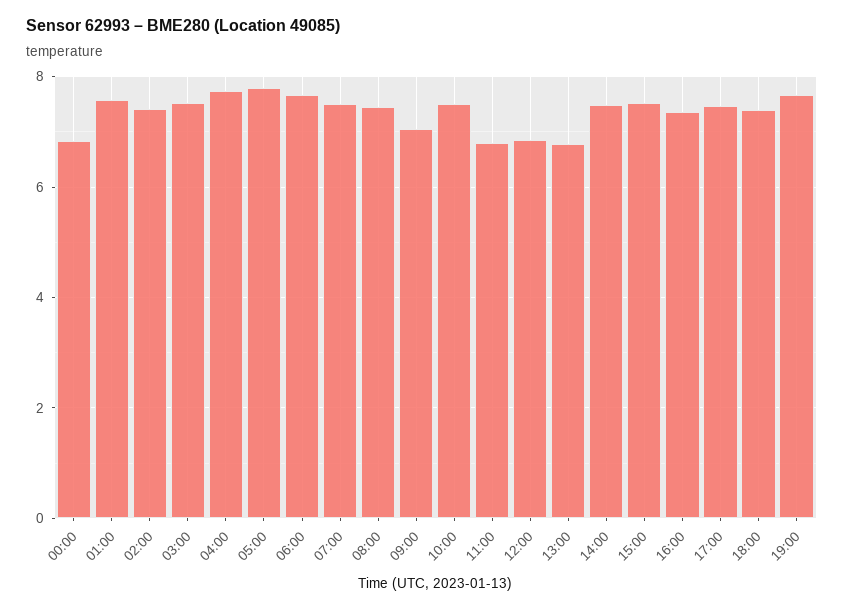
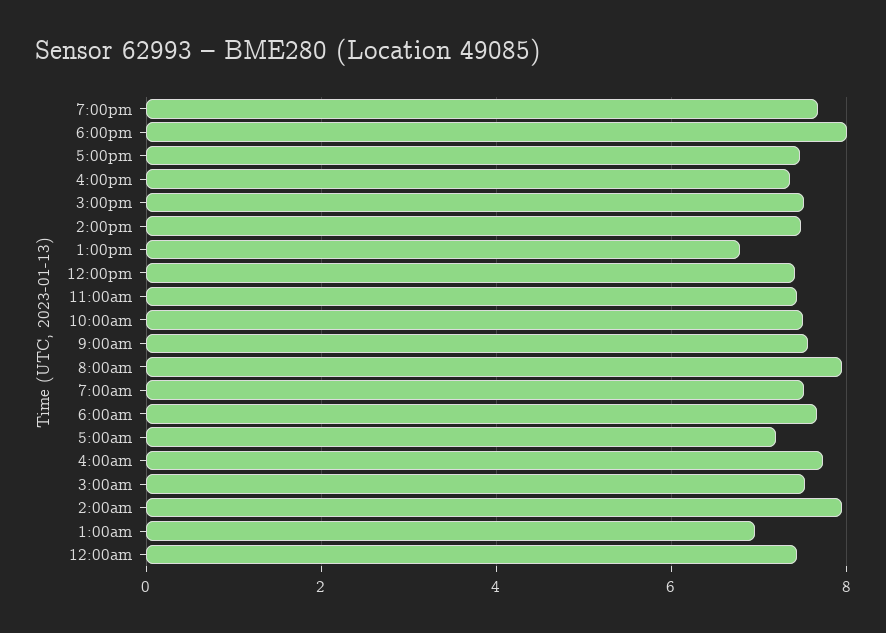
  {
-   "00:00": 6.8,
+   "00:00": 7.4,
-   "01:00": 7.6,
+   "01:00": 7,
-   "02:00": 7.4,
+   "02:00": 8,
    "03:00": 7.6,
    "04:00": 7.8,
-   "05:00": 7.8,
+   "05:00": 7.2,
    "06:00": 7.6,
    "07:00": 7.6,
-   "08:00": 7.4,
+   "08:00": 8,
-   "09:00": 7,
+   "09:00": 7.6,
    "10:00": 7.6,
-   "11:00": 6.8,
+   "11:00": 7.4,
-   "12:00": 6.8,
+   "12:00": 7.4,
    "13:00": 6.8,
    "14:00": 7.4,
    "15:00": 7.6,
    "16:00": 7.4,
    "17:00": 7.4,
-   "18:00": 7.4,
+   "18:00": 8,
    "19:00": 7.6
  }

